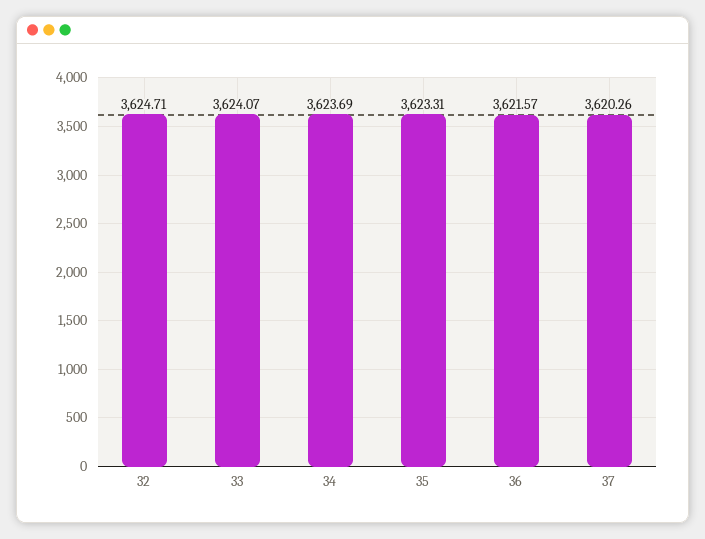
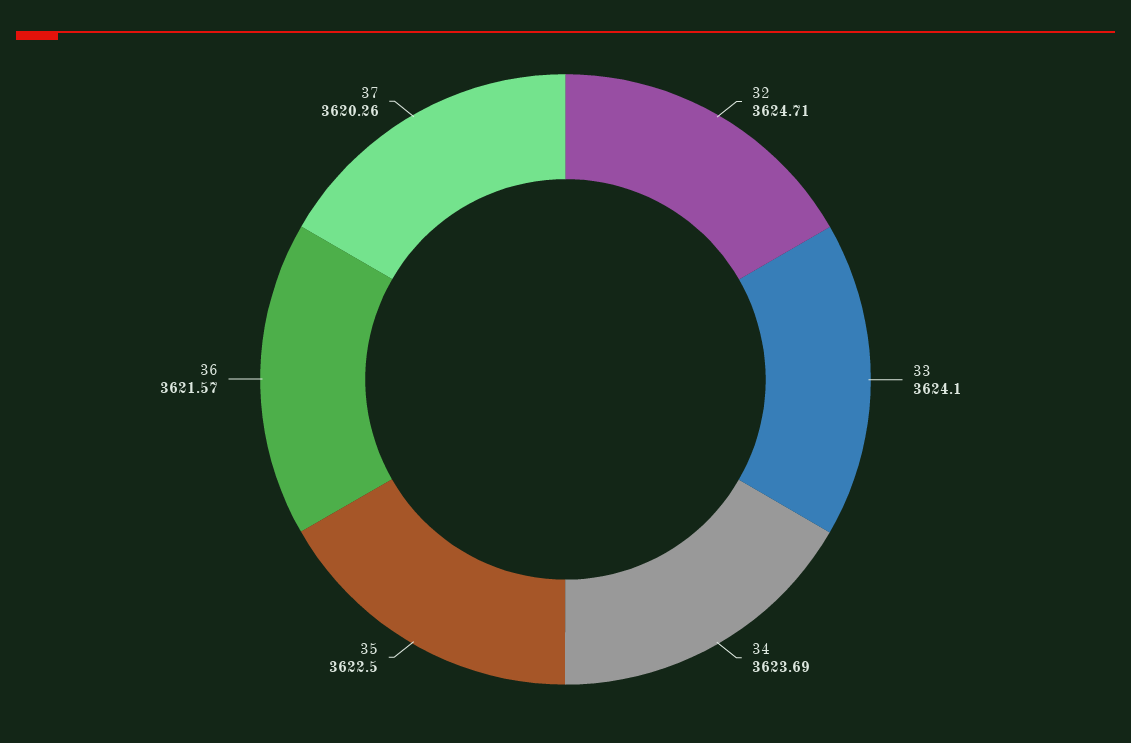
  {
    "32": 3624.71,
-   "33": 3624.07,
+   "33": 3624.1,
    "34": 3623.69,
-   "35": 3623.31,
+   "35": 3622.5,
    "36": 3621.57,
    "37": 3620.26
  }

